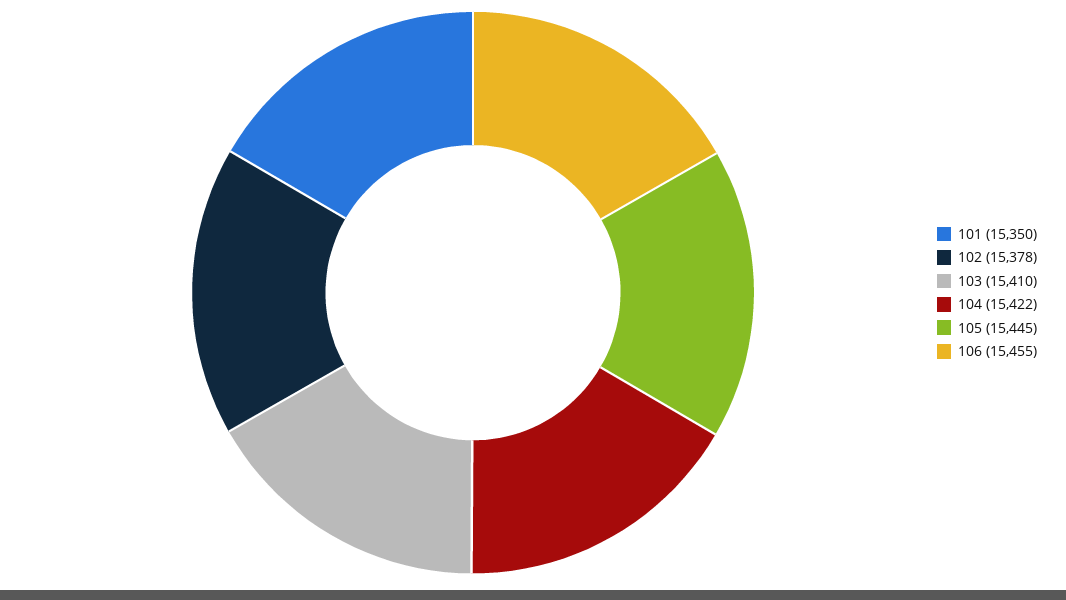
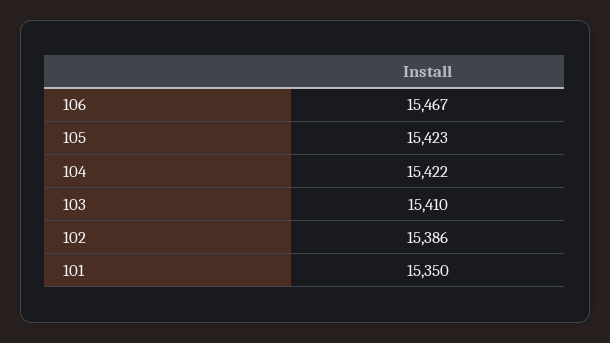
  {
    "101": 15350,
-   "102": 15378,
+   "102": 15386,
    "103": 15410,
    "104": 15422,
-   "105": 15445,
+   "105": 15423,
-   "106": 15455
+   "106": 15467
  }

